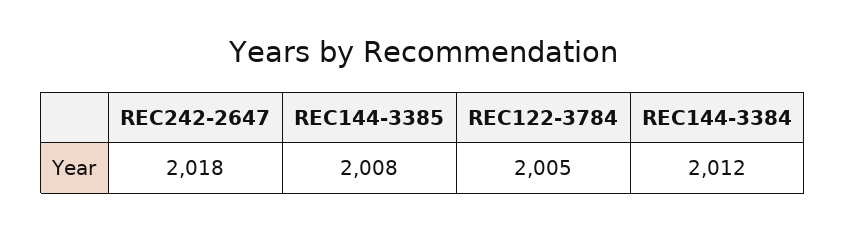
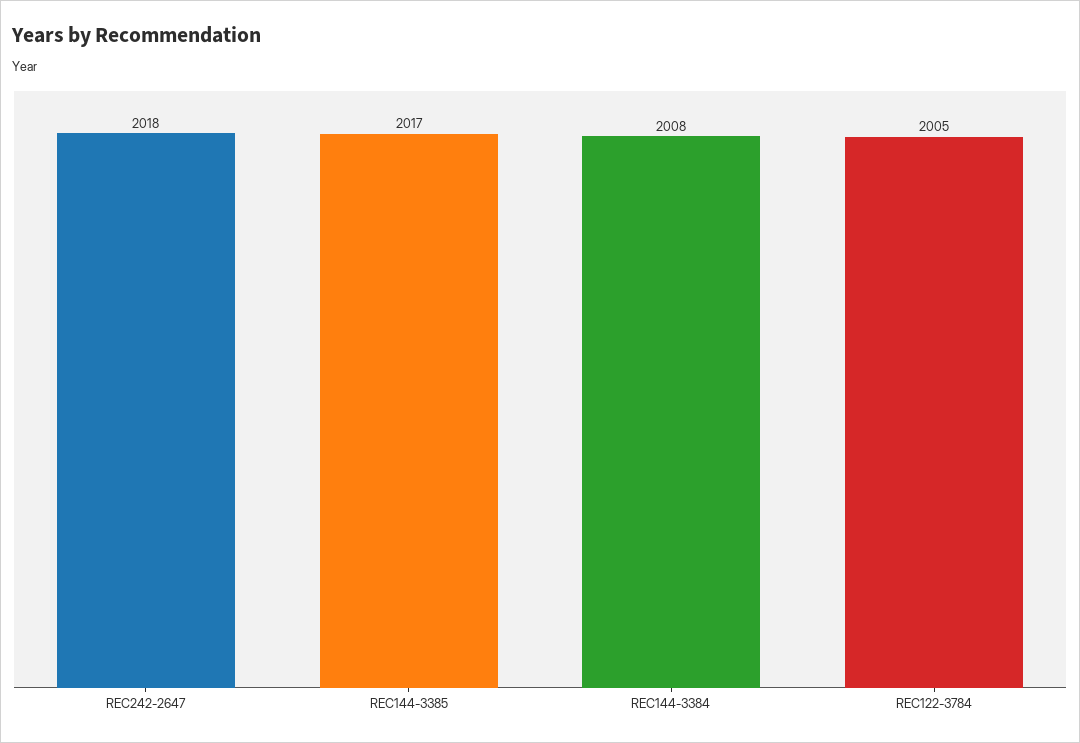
  {
    "REC242-2647": 2018,
-   "REC144-3385": 2008,
+   "REC144-3385": 2017,
    "REC122-3784": 2005,
-   "REC144-3384": 2012
+   "REC144-3384": 2008
  }

